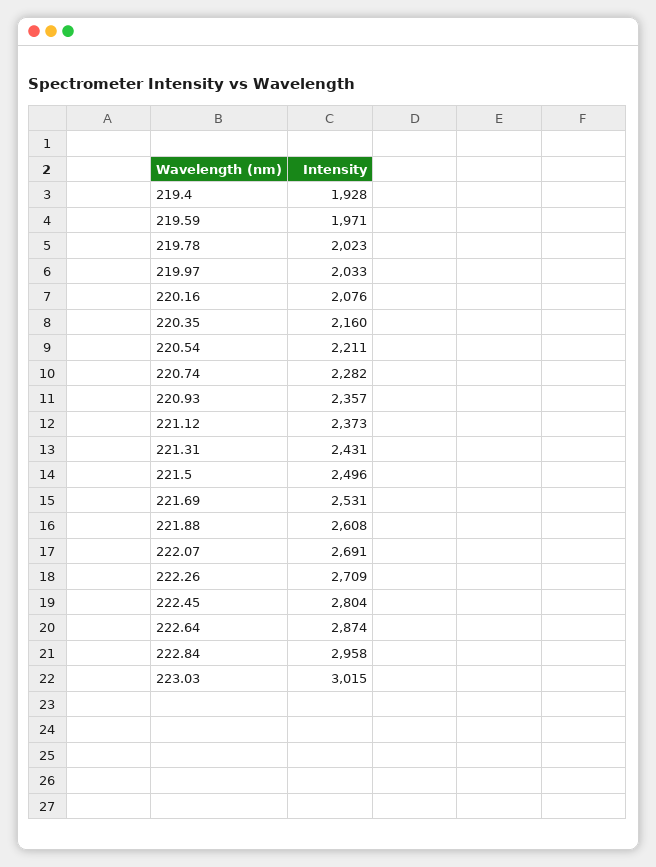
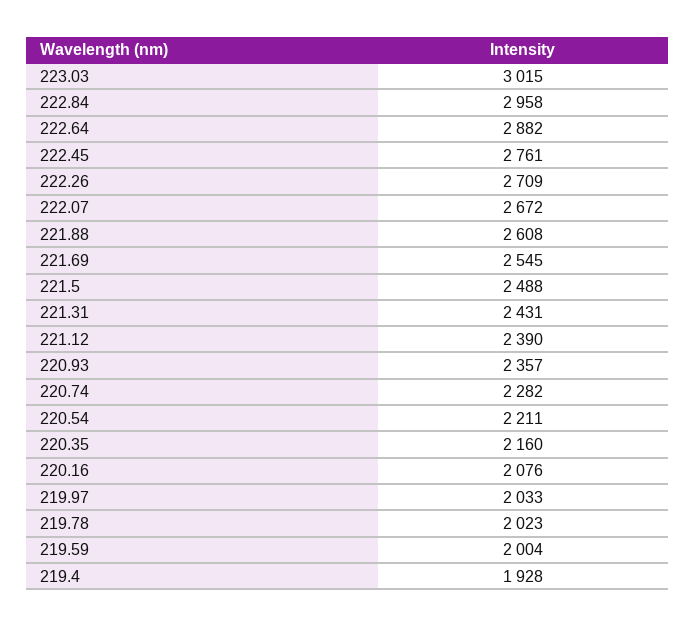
  {
    "219.4": 1928,
-   "219.59": 1971,
+   "219.59": 2004,
    "219.78": 2023,
    "219.97": 2033,
    "220.16": 2076,
    "220.35": 2160,
    "220.54": 2211,
    "220.74": 2282,
    "220.93": 2357,
-   "221.12": 2373,
+   "221.12": 2390,
    "221.31": 2431,
-   "221.5": 2496,
+   "221.5": 2488,
-   "221.69": 2531,
+   "221.69": 2545,
    "221.88": 2608,
-   "222.07": 2691,
+   "222.07": 2672,
    "222.26": 2709,
-   "222.45": 2804,
+   "222.45": 2761,
-   "222.64": 2874,
+   "222.64": 2882,
    "222.84": 2958,
    "223.03": 3015
  }

